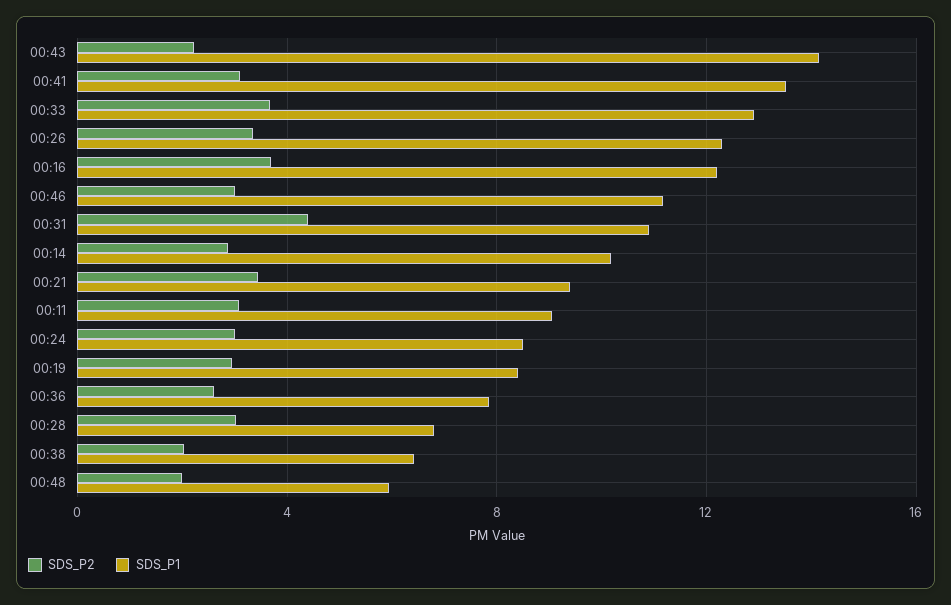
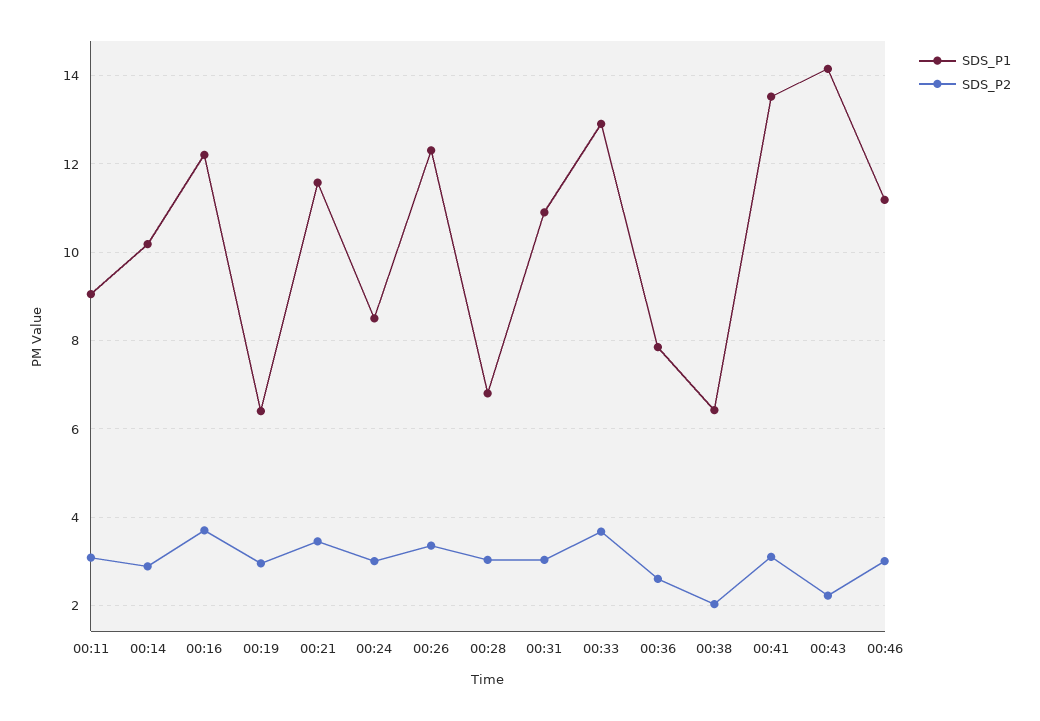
  {
    "SDS_P2": {
      "00:43": 2.2,
      "00:41": 3.2,
      "00:33": 3.6,
      "00:26": 3.4,
      "00:16": 3.8,
      "00:46": 3,
-     "00:31": 4.5,
+     "00:31": 3,
      "00:14": 2.8,
      "00:21": 3.4,
      "00:11": 3,
      "00:24": 3,
      "00:19": 3,
      "00:36": 2.6,
      "00:28": 3,
-     "00:38": 2,
+     "00:38": 2
-     "00:48": 2
    },
    "SDS_P1": {
      "00:43": 14.2,
      "00:41": 13.6,
      "00:33": 13,
      "00:26": 12.4,
      "00:16": 12.2,
      "00:46": 11.2,
      "00:31": 11,
      "00:14": 10.2,
-     "00:21": 9.5,
+     "00:21": 11.6,
      "00:11": 9,
      "00:24": 8.6,
-     "00:19": 8.5,
+     "00:19": 6.4,
      "00:36": 7.8,
      "00:28": 6.8,
-     "00:38": 6.4,
+     "00:38": 6.4
-     "00:48": 6
    }
  }

